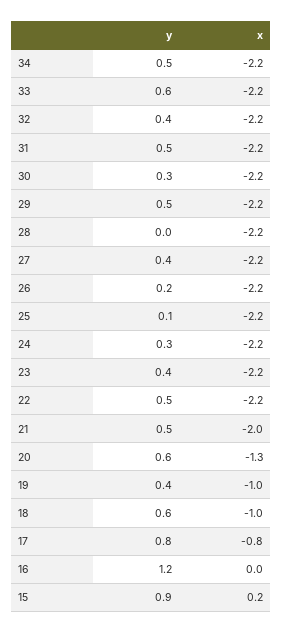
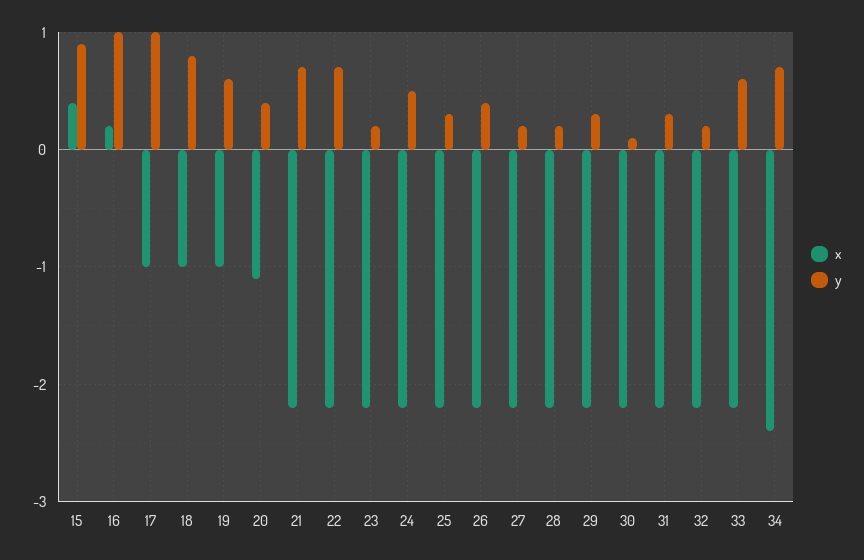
  {
    "y": {
-     "34": 0.5,
+     "34": 0.7,
      "33": 0.6,
-     "32": 0.4,
+     "32": 0.2,
-     "31": 0.5,
+     "31": 0.3,
-     "30": 0.3,
+     "30": 0.1,
-     "29": 0.5,
+     "29": 0.3,
-     "28": 0,
+     "28": 0.2,
-     "27": 0.4,
+     "27": 0.2,
-     "26": 0.2,
+     "26": 0.4,
-     "25": 0.1,
+     "25": 0.3,
-     "24": 0.3,
+     "24": 0.5,
-     "23": 0.4,
+     "23": 0.2,
-     "22": 0.5,
+     "22": 0.7,
-     "21": 0.5,
+     "21": 0.7,
-     "20": 0.6,
+     "20": 0.4,
-     "19": 0.4,
+     "19": 0.6,
-     "18": 0.6,
+     "18": 0.8,
-     "17": 0.8,
+     "17": 1,
-     "16": 1.2,
+     "16": 1,
      "15": 0.9
    },
    "x": {
-     "34": -2.2,
+     "34": -2.4,
      "33": -2.2,
      "32": -2.2,
      "31": -2.2,
      "30": -2.2,
      "29": -2.2,
      "28": -2.2,
      "27": -2.2,
      "26": -2.2,
      "25": -2.2,
      "24": -2.2,
      "23": -2.2,
      "22": -2.2,
-     "21": -2,
+     "21": -2.2,
-     "20": -1.3,
+     "20": -1.1,
      "19": -1,
      "18": -1,
-     "17": -0.8,
+     "17": -1,
-     "16": 0,
+     "16": 0.2,
-     "15": 0.2
+     "15": 0.4
    }
  }

